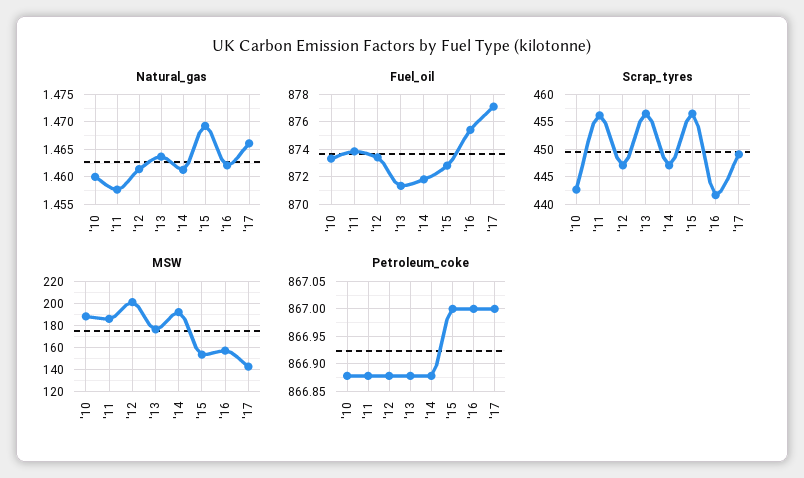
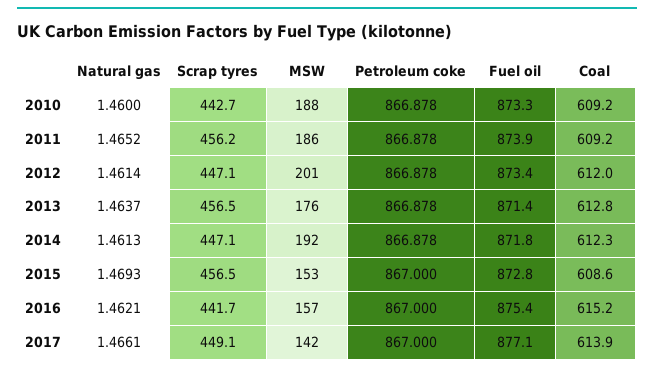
  {
    "Natural_gas": {
      "'10": 1.46,
-     "'11": 1.4575,
+     "'11": 1.4652,
      "'12": 1.4614,
      "'13": 1.4637,
      "'14": 1.4613,
      "'15": 1.4693,
      "'16": 1.4621,
      "'17": 1.4661
    },
    "Fuel_oil": {
      "'10": 873.3,
      "'11": 873.9,
      "'12": 873.4,
      "'13": 871.4,
      "'14": 871.8,
      "'15": 872.8,
      "'16": 875.4,
      "'17": 877.1
    },
    "Scrap_tyres": {
      "'10": 442.7,
      "'11": 456.2,
      "'12": 447.1,
      "'13": 456.5,
      "'14": 447.1,
      "'15": 456.5,
      "'16": 441.7,
      "'17": 449.1
    },
    "MSW": {
      "'10": 188,
      "'11": 186,
      "'12": 201,
      "'13": 176,
      "'14": 192,
      "'15": 153,
      "'16": 157,
      "'17": 142
    },
    "Petroleum_coke": {
      "'10": 866.878,
      "'11": 866.878,
      "'12": 866.878,
      "'13": 866.878,
      "'14": 866.878,
      "'15": 867,
      "'16": 867,
      "'17": 867
-   }
+   },
+   "Coal": {
+     "'10": 609.2,
+     "'11": 609.2,
+     "'12": 612,
+     "'13": 612.8,
+     "'14": 612.3,
+     "'15": 608.6,
+     "'16": 615.2,
+     "'17": 613.9
+   }
  }

